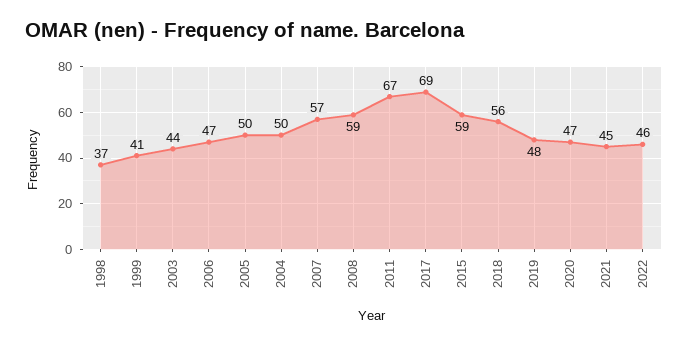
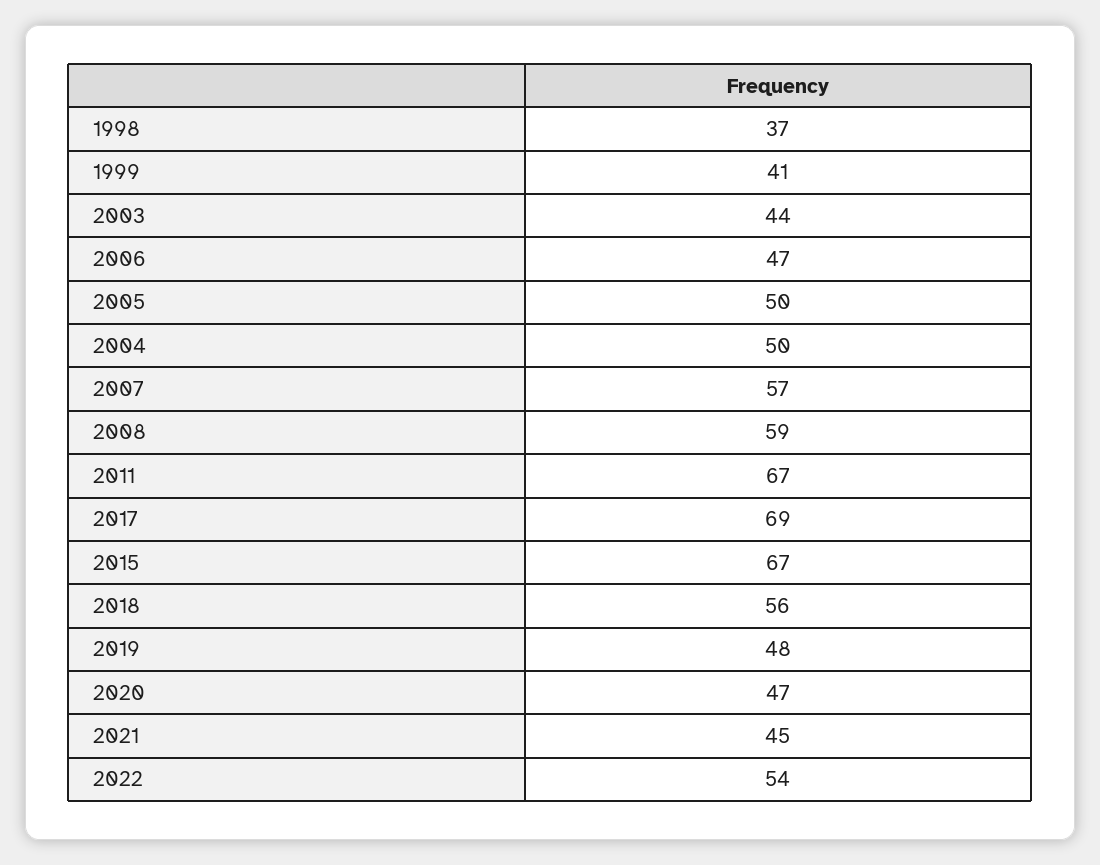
  {
    "1998": 37,
    "1999": 41,
    "2003": 44,
    "2006": 47,
    "2005": 50,
    "2004": 50,
    "2007": 57,
    "2008": 59,
    "2011": 67,
    "2017": 69,
-   "2015": 59,
+   "2015": 67,
    "2018": 56,
    "2019": 48,
    "2020": 47,
    "2021": 45,
-   "2022": 46
+   "2022": 54
  }

